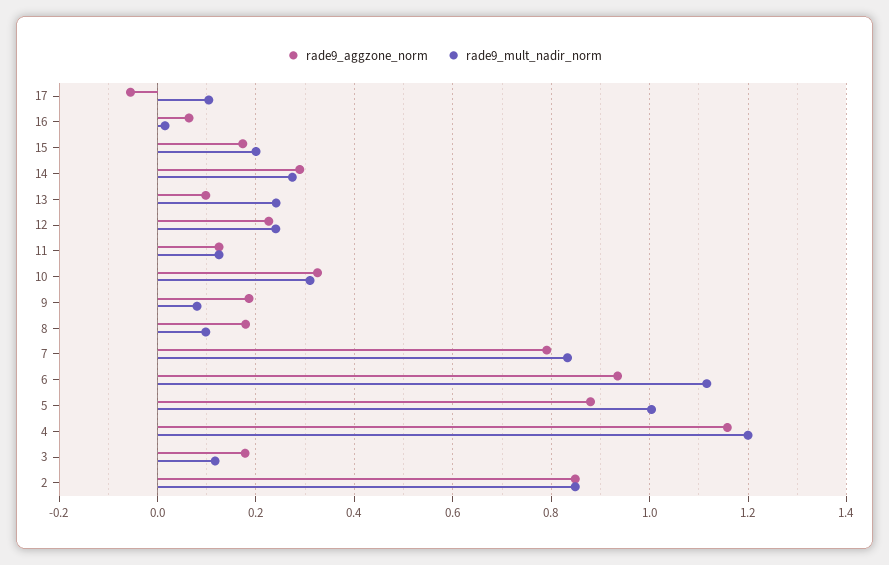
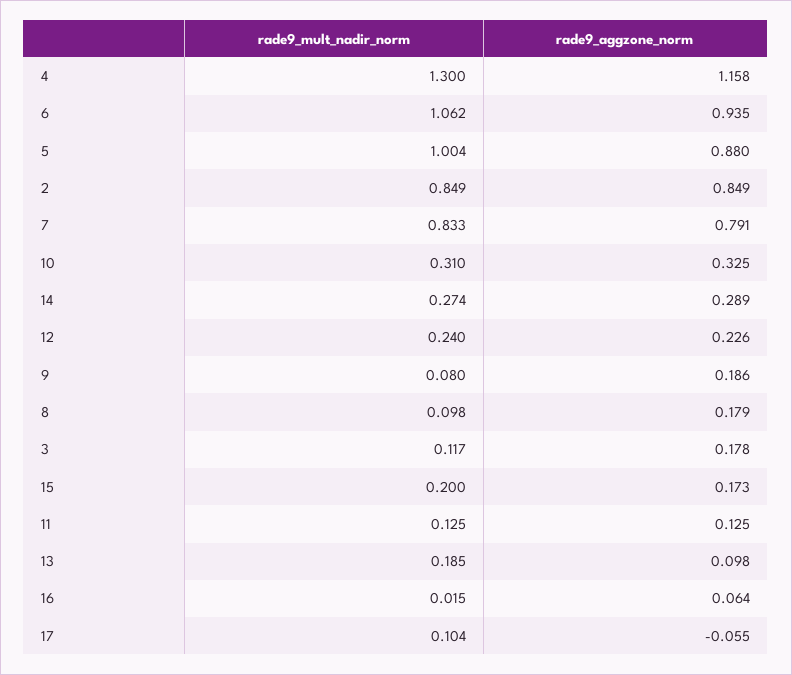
  {
    "rade9_aggzone_norm": {
      "17": -0.055,
      "16": 0.064,
      "15": 0.173,
      "14": 0.289,
      "13": 0.098,
      "12": 0.226,
      "11": 0.125,
      "10": 0.325,
      "9": 0.186,
      "8": 0.179,
      "7": 0.791,
      "6": 0.935,
      "5": 0.88,
      "4": 1.158,
      "3": 0.178,
      "2": 0.849
    },
    "rade9_mult_nadir_norm": {
      "17": 0.104,
      "16": 0.015,
      "15": 0.2,
      "14": 0.274,
-     "13": 0.24,
+     "13": 0.185,
      "12": 0.24,
      "11": 0.125,
      "10": 0.31,
      "9": 0.08,
      "8": 0.098,
      "7": 0.833,
-     "6": 1.12,
+     "6": 1.062,
      "5": 1.004,
-     "4": 1.2,
+     "4": 1.3,
      "3": 0.117,
      "2": 0.849
    }
  }

